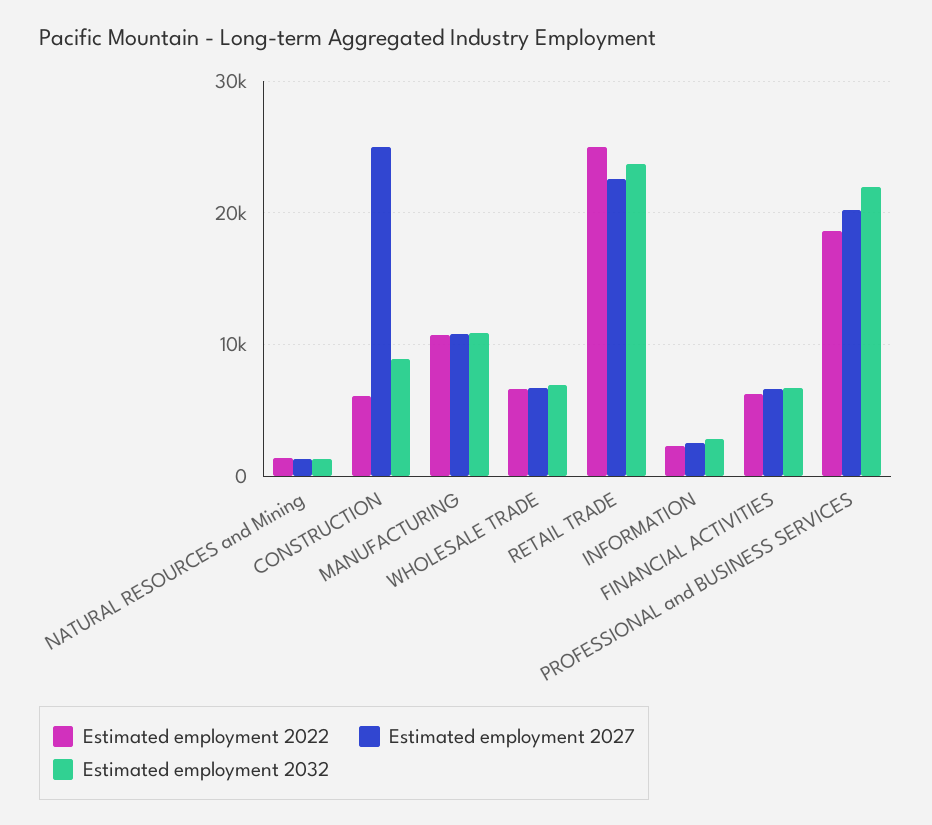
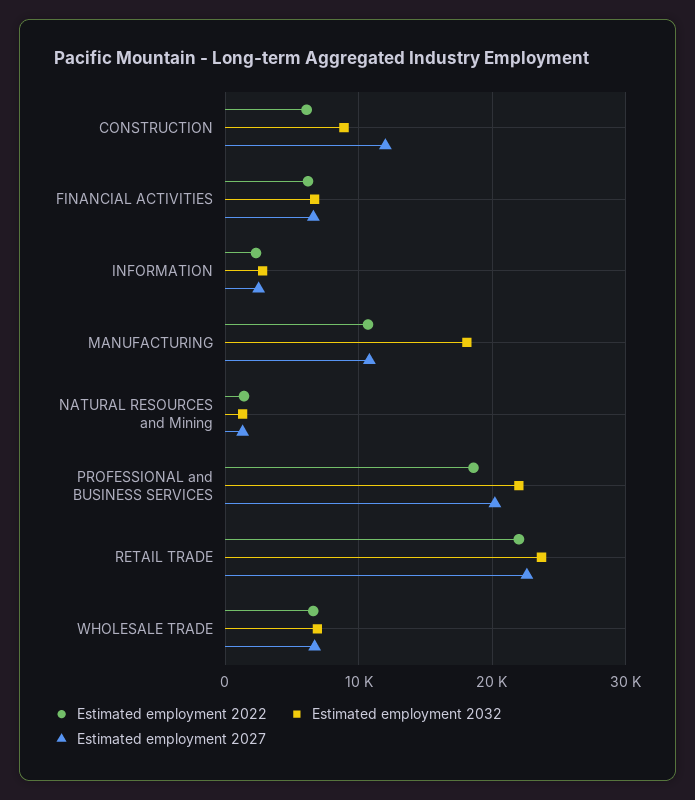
  {
    "Estimated employment 2022": {
      "NATURAL RESOURCES and Mining": 1000,
      "CONSTRUCTION": 6000,
      "MANUFACTURING": 11000,
      "WHOLESALE TRADE": 7000,
-     "RETAIL TRADE": 25000,
+     "RETAIL TRADE": 22000,
      "INFORMATION": 2000,
      "FINANCIAL ACTIVITIES": 6000,
      "PROFESSIONAL and BUSINESS SERVICES": 19000
    },
    "Estimated employment 2027": {
      "NATURAL RESOURCES and Mining": 1000,
-     "CONSTRUCTION": 25000,
+     "CONSTRUCTION": 12000,
      "MANUFACTURING": 11000,
      "WHOLESALE TRADE": 7000,
      "RETAIL TRADE": 23000,
      "INFORMATION": 3000,
      "FINANCIAL ACTIVITIES": 7000,
      "PROFESSIONAL and BUSINESS SERVICES": 20000
    },
    "Estimated employment 2032": {
      "NATURAL RESOURCES and Mining": 1000,
      "CONSTRUCTION": 9000,
-     "MANUFACTURING": 11000,
+     "MANUFACTURING": 18000,
      "WHOLESALE TRADE": 7000,
      "RETAIL TRADE": 24000,
      "INFORMATION": 3000,
      "FINANCIAL ACTIVITIES": 7000,
      "PROFESSIONAL and BUSINESS SERVICES": 22000
    }
  }

